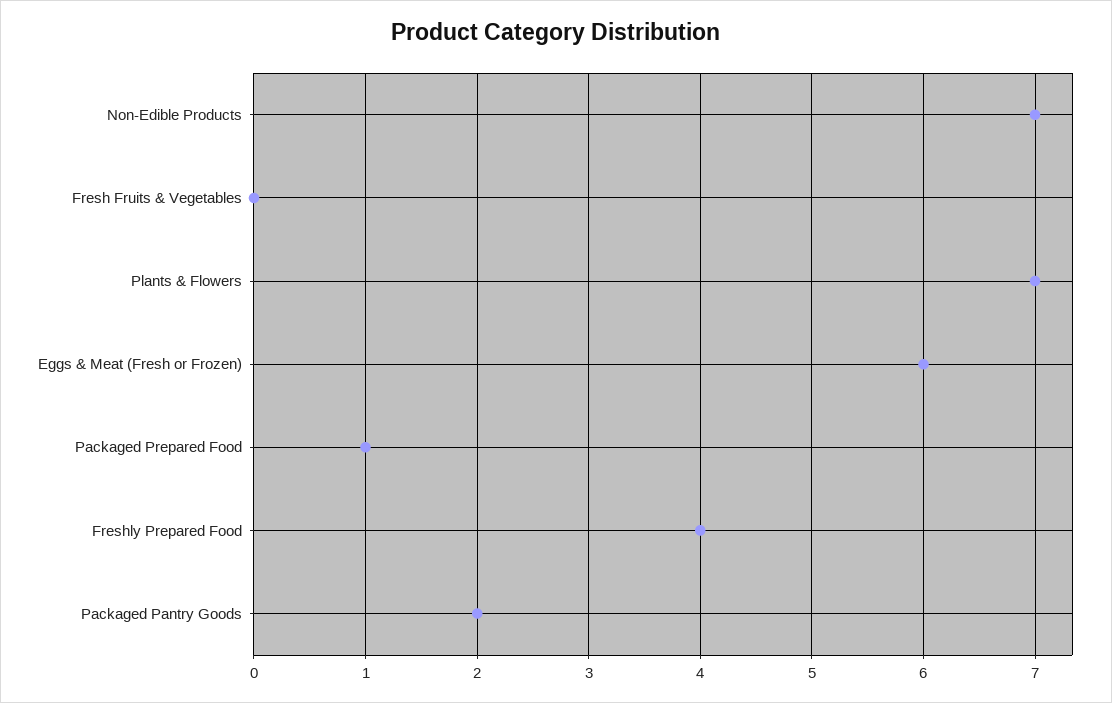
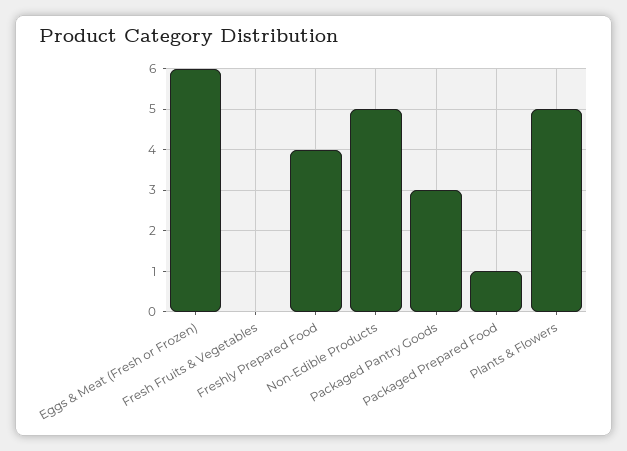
  {
-   "Non-Edible Products": 7,
+   "Non-Edible Products": 5,
    "Fresh Fruits & Vegetables": 0,
-   "Plants & Flowers": 7,
+   "Plants & Flowers": 5,
    "Eggs & Meat (Fresh or Frozen)": 6,
    "Packaged Prepared Food": 1,
    "Freshly Prepared Food": 4,
-   "Packaged Pantry Goods": 2
+   "Packaged Pantry Goods": 3
  }

